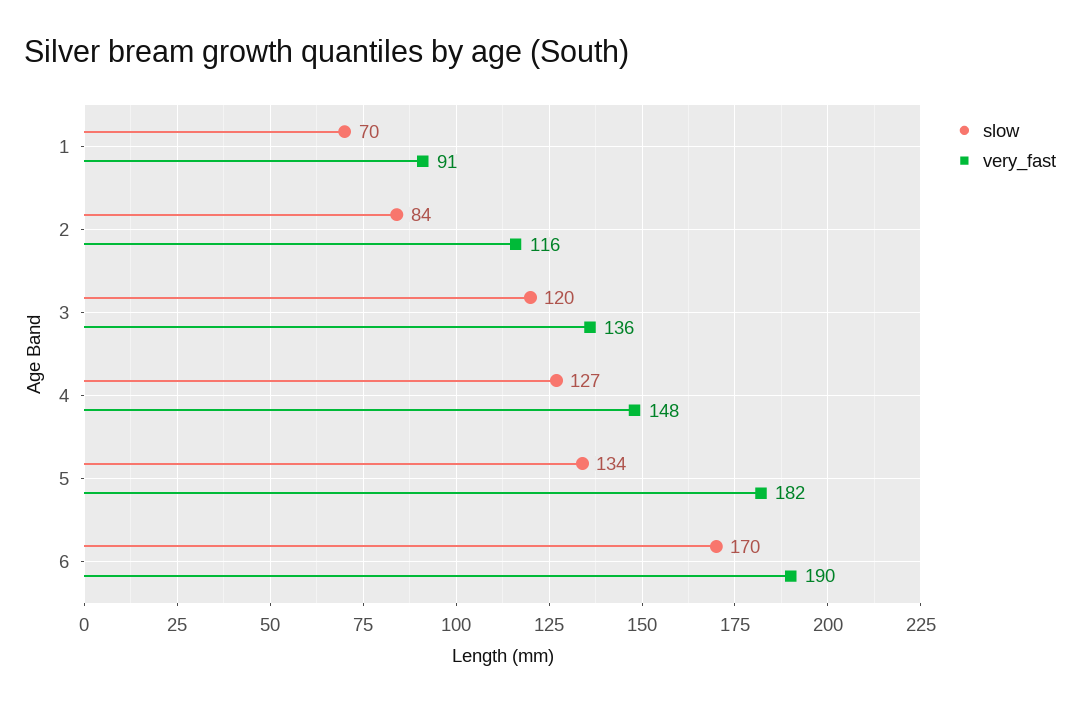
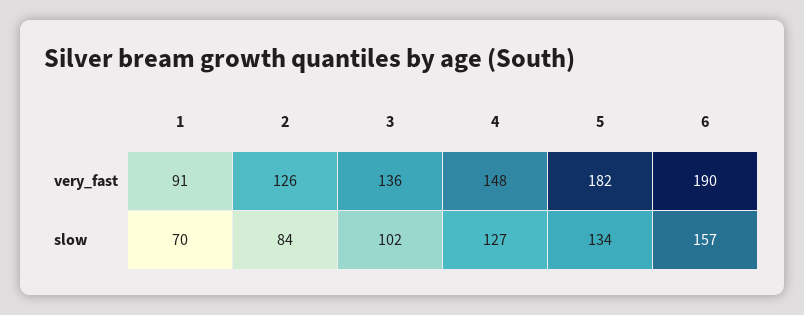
  {
    "slow": {
      "1": 70,
      "2": 84,
-     "3": 120,
+     "3": 102,
      "4": 127,
      "5": 134,
-     "6": 170
+     "6": 157
    },
    "very_fast": {
      "1": 91,
-     "2": 116,
+     "2": 126,
      "3": 136,
      "4": 148,
      "5": 182,
      "6": 190
    }
  }

